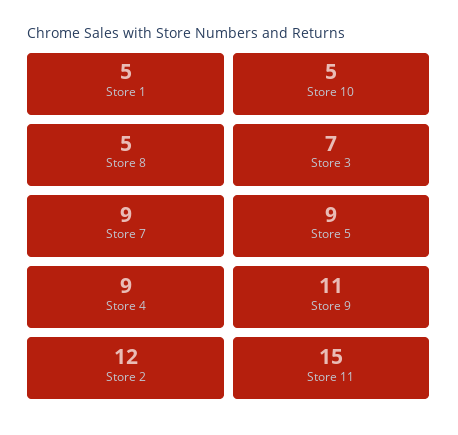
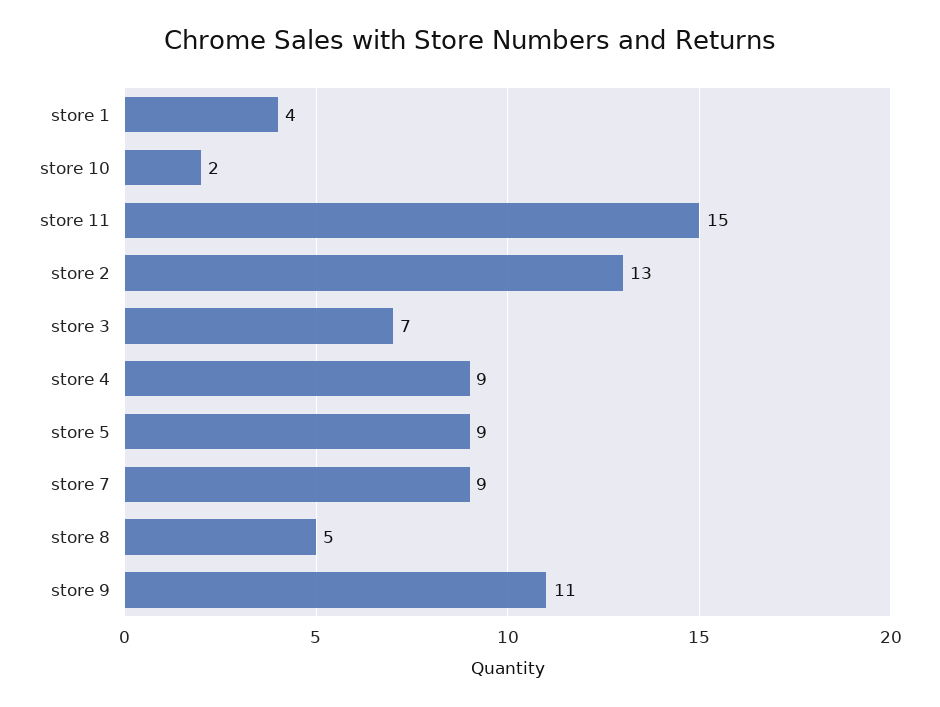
  {
-   "Store 1": 5,
+   "Store 1": 4,
-   "Store 10": 5,
+   "Store 10": 2,
    "Store 8": 5,
    "Store 3": 7,
    "Store 7": 9,
    "Store 5": 9,
    "Store 4": 9,
    "Store 9": 11,
-   "Store 2": 12,
+   "Store 2": 13,
    "Store 11": 15
  }

